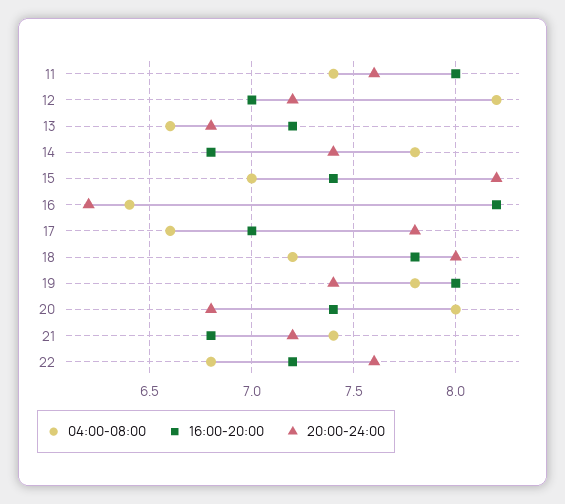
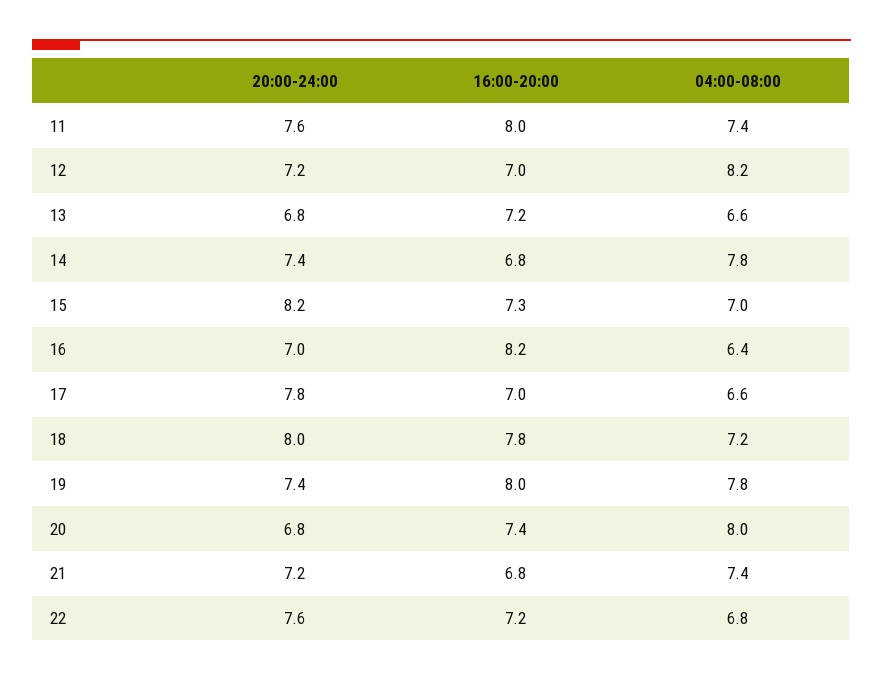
  {
    "04:00-08:00": {
      "11": 7.4,
      "12": 8.2,
      "13": 6.6,
      "14": 7.8,
      "15": 7,
      "16": 6.4,
      "17": 6.6,
      "18": 7.2,
      "19": 7.8,
      "20": 8,
      "21": 7.4,
      "22": 6.8
    },
    "16:00-20:00": {
      "11": 8,
      "12": 7,
      "13": 7.2,
      "14": 6.8,
-     "15": 7.4,
+     "15": 7.3,
      "16": 8.2,
      "17": 7,
      "18": 7.8,
      "19": 8,
      "20": 7.4,
      "21": 6.8,
      "22": 7.2
    },
    "20:00-24:00": {
      "11": 7.6,
      "12": 7.2,
      "13": 6.8,
      "14": 7.4,
      "15": 8.2,
-     "16": 6.2,
+     "16": 7,
      "17": 7.8,
      "18": 8,
      "19": 7.4,
      "20": 6.8,
      "21": 7.2,
      "22": 7.6
    }
  }

